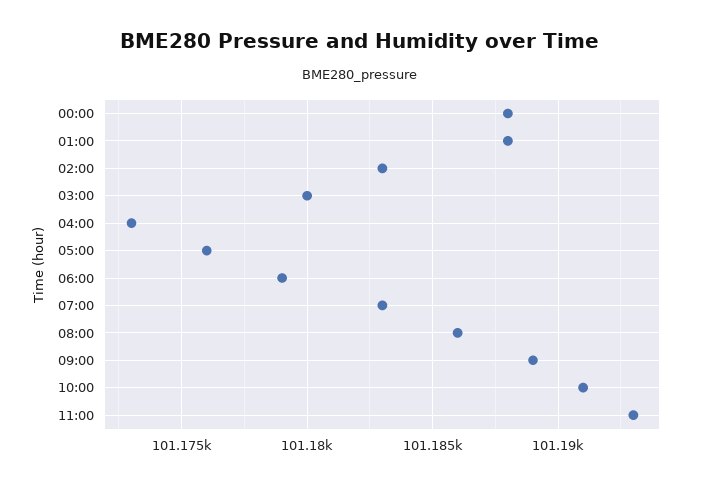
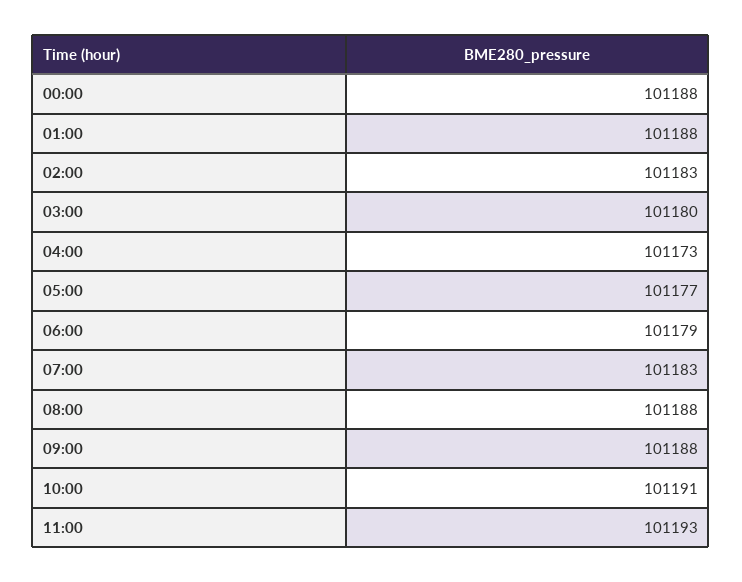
  {
    "00:00": 101188,
    "01:00": 101188,
    "02:00": 101183,
    "03:00": 101180,
    "04:00": 101173,
-   "05:00": 101176,
+   "05:00": 101177,
    "06:00": 101179,
    "07:00": 101183,
-   "08:00": 101186,
+   "08:00": 101188,
-   "09:00": 101189,
+   "09:00": 101188,
    "10:00": 101191,
    "11:00": 101193
  }

